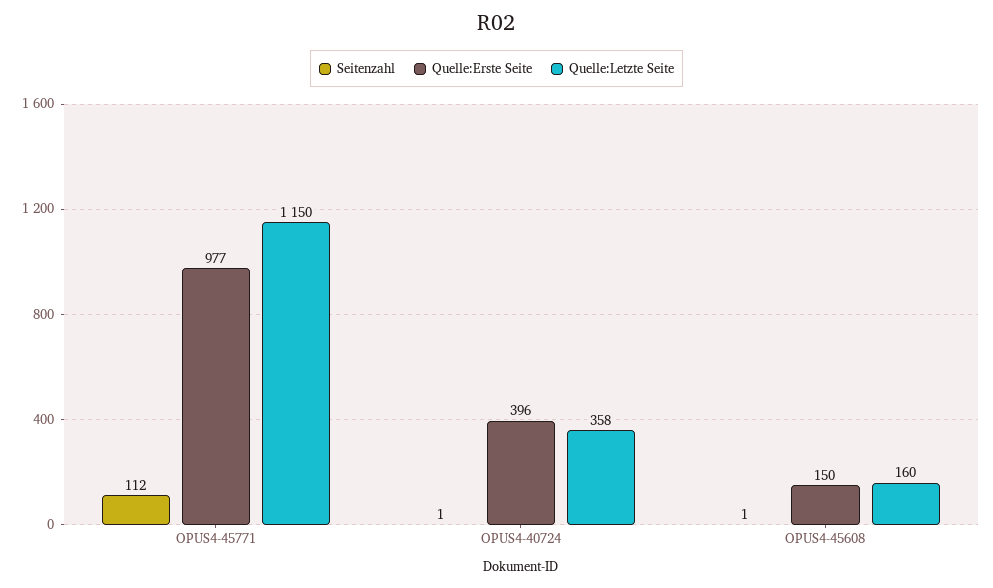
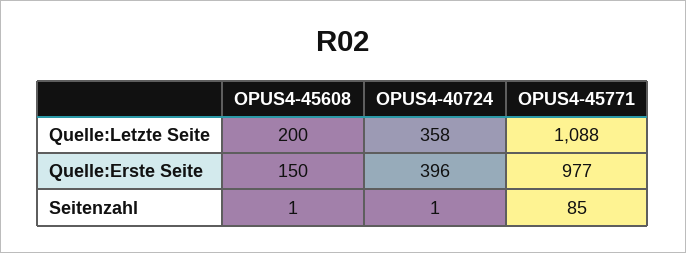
  {
    "Seitenzahl": {
-     "OPUS4-45771": 112,
+     "OPUS4-45771": 85,
      "OPUS4-40724": 1,
      "OPUS4-45608": 1
    },
    "Quelle:Erste Seite": {
      "OPUS4-45771": 977,
      "OPUS4-40724": 396,
      "OPUS4-45608": 150
    },
    "Quelle:Letzte Seite": {
-     "OPUS4-45771": 1150,
+     "OPUS4-45771": 1088,
      "OPUS4-40724": 358,
-     "OPUS4-45608": 160
+     "OPUS4-45608": 200
    }
  }

